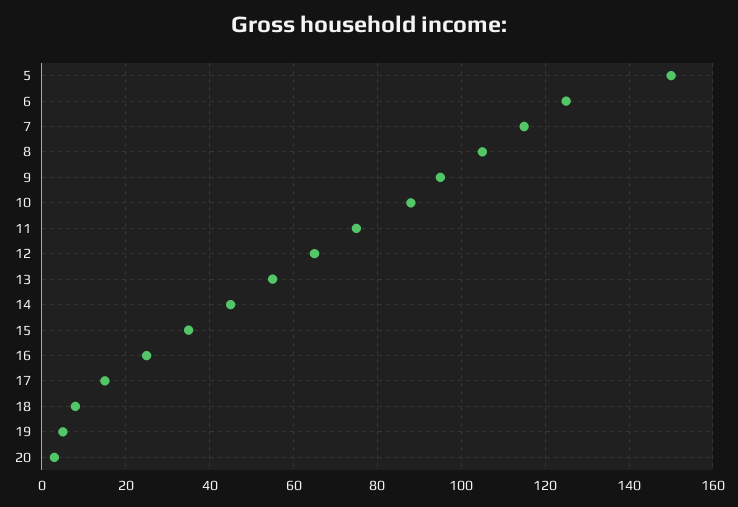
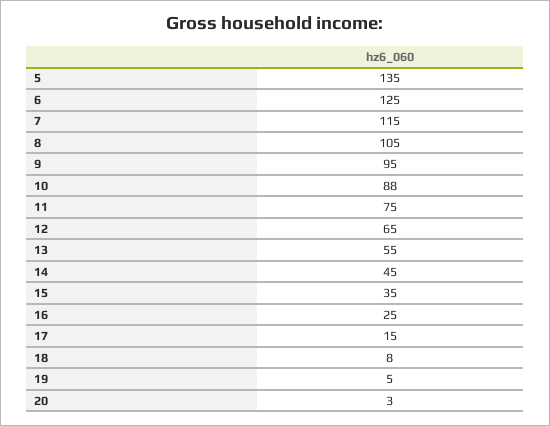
  {
-   "5": 150,
+   "5": 135,
    "6": 125,
    "7": 115,
    "8": 105,
    "9": 95,
    "10": 88,
    "11": 75,
    "12": 65,
    "13": 55,
    "14": 45,
    "15": 35,
    "16": 25,
    "17": 15,
    "18": 8,
    "19": 5,
    "20": 3
  }

